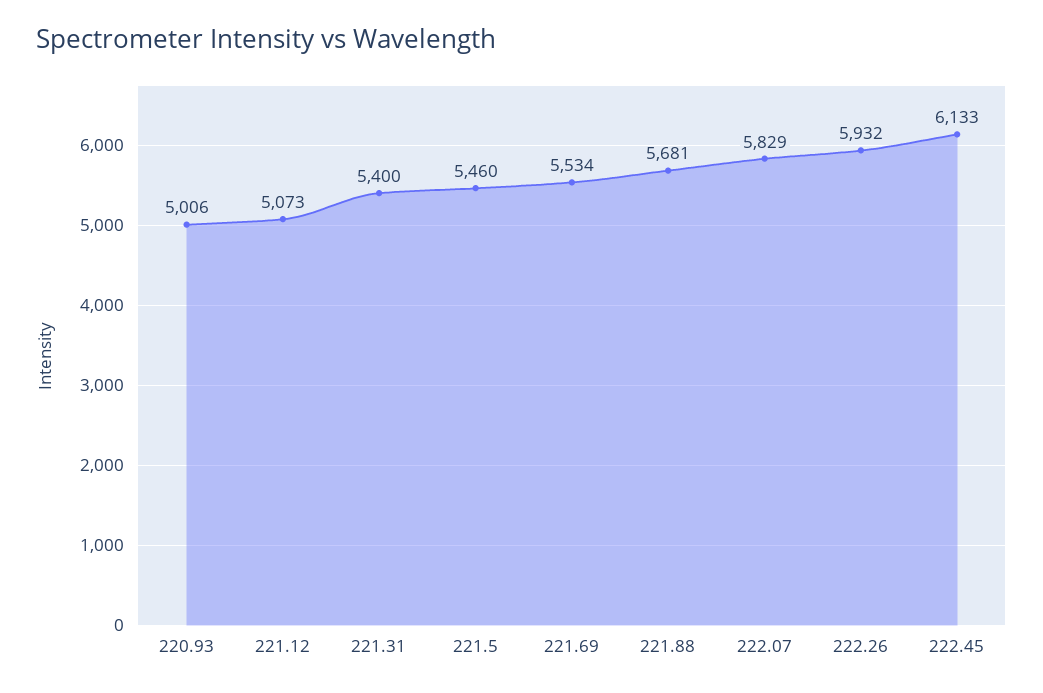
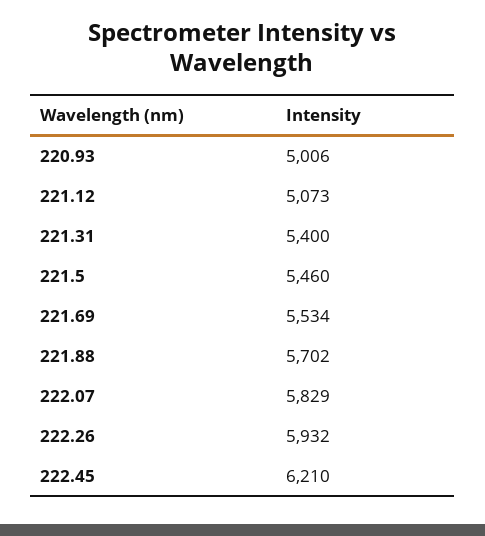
  {
    "220.93": 5006,
    "221.12": 5073,
    "221.31": 5400,
    "221.5": 5460,
    "221.69": 5534,
-   "221.88": 5681,
+   "221.88": 5702,
    "222.07": 5829,
    "222.26": 5932,
-   "222.45": 6133
+   "222.45": 6210
  }

